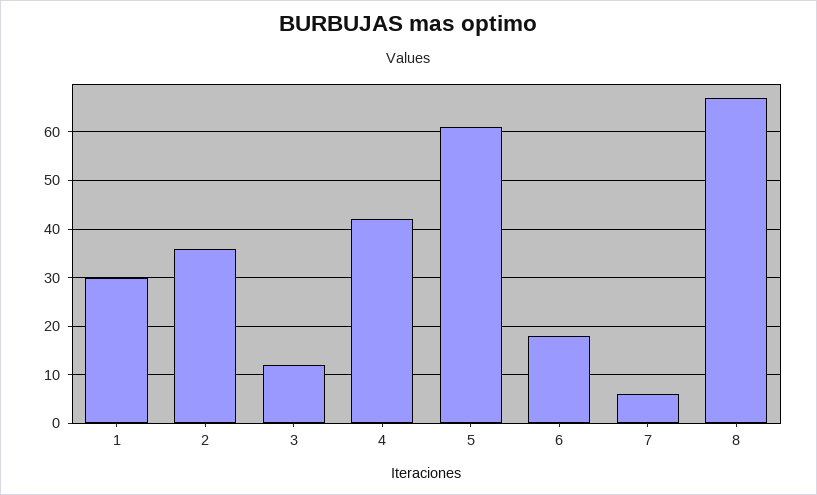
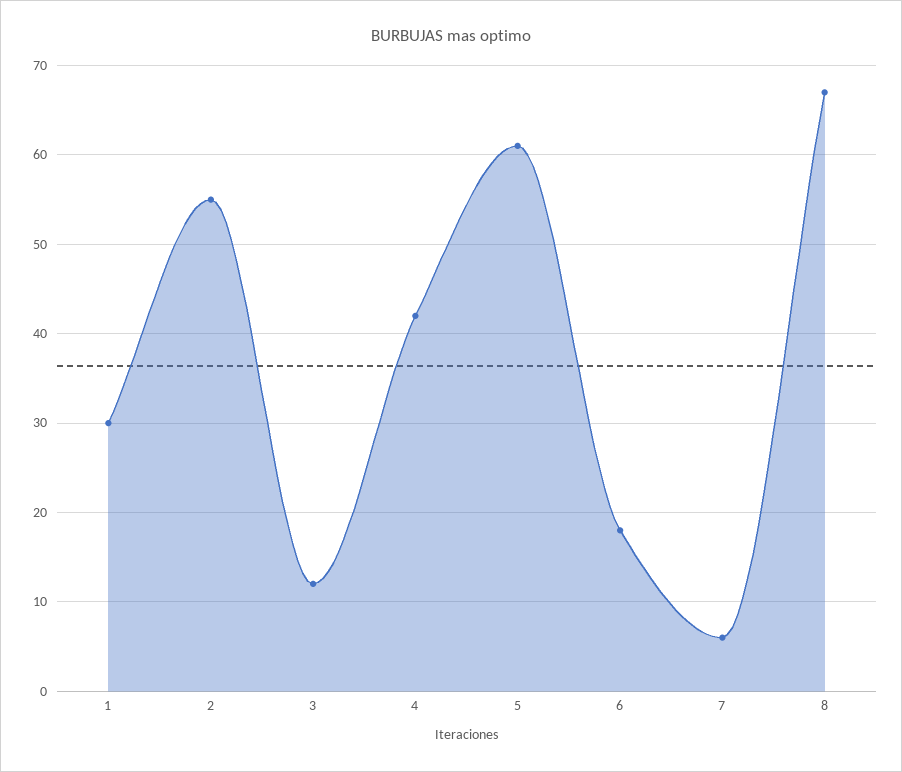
  {
    "1": 30,
-   "2": 35,
+   "2": 55,
    "3": 12,
    "4": 42,
    "5": 61,
    "6": 18,
    "7": 6,
    "8": 67
  }

